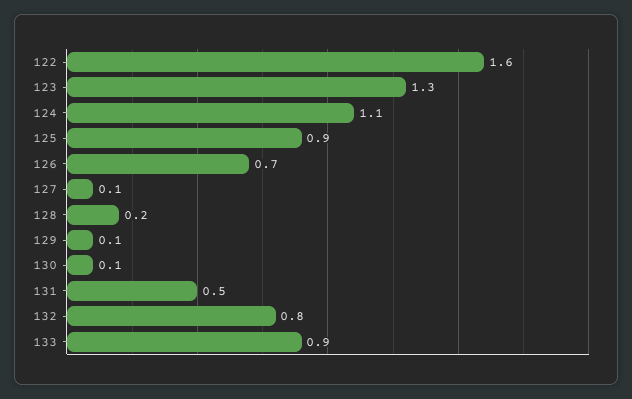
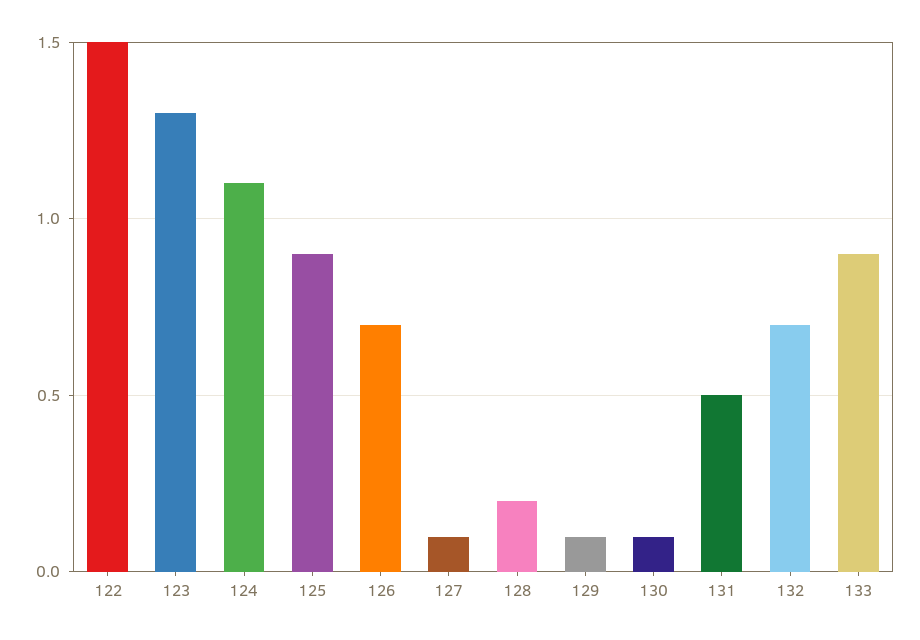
  {
-   "122": 1.6,
+   "122": 1.5,
    "123": 1.3,
    "124": 1.1,
    "125": 0.9,
    "126": 0.7,
    "127": 0.1,
    "128": 0.2,
    "129": 0.1,
    "130": 0.1,
    "131": 0.5,
-   "132": 0.8,
+   "132": 0.7,
    "133": 0.9
  }

